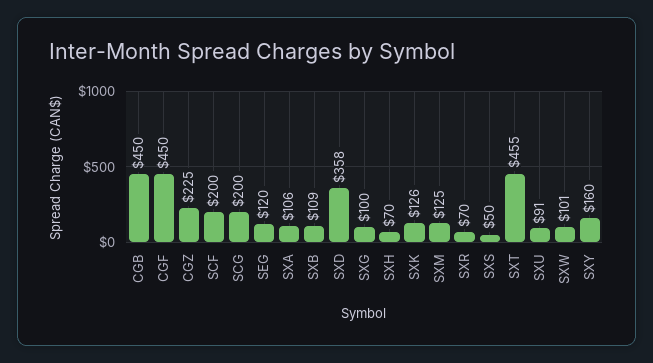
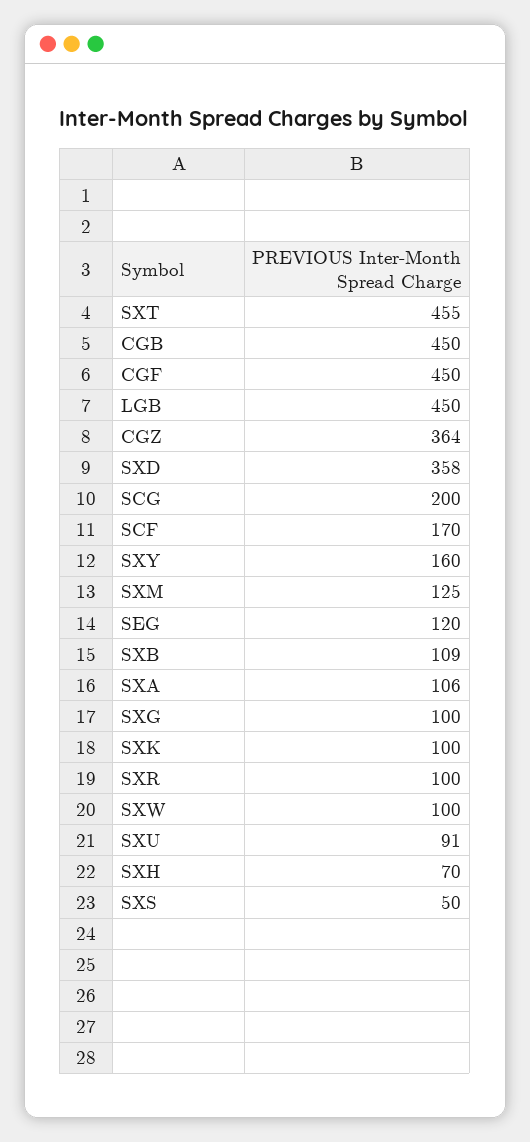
  {
    "CGB": 450,
    "CGF": 450,
-   "CGZ": 225,
+   "CGZ": 364,
-   "SCF": 200,
+   "SCF": 170,
    "SCG": 200,
    "SEG": 120,
    "SXA": 106,
    "SXB": 109,
    "SXD": 358,
    "SXG": 100,
    "SXH": 70,
-   "SXK": 126,
+   "SXK": 100,
    "SXM": 125,
-   "SXR": 70,
+   "SXR": 100,
    "SXS": 50,
    "SXT": 455,
    "SXU": 91,
-   "SXW": 101,
+   "SXW": 100,
-   "SXY": 160
+   "SXY": 160,
+   "LGB": 450
  }

